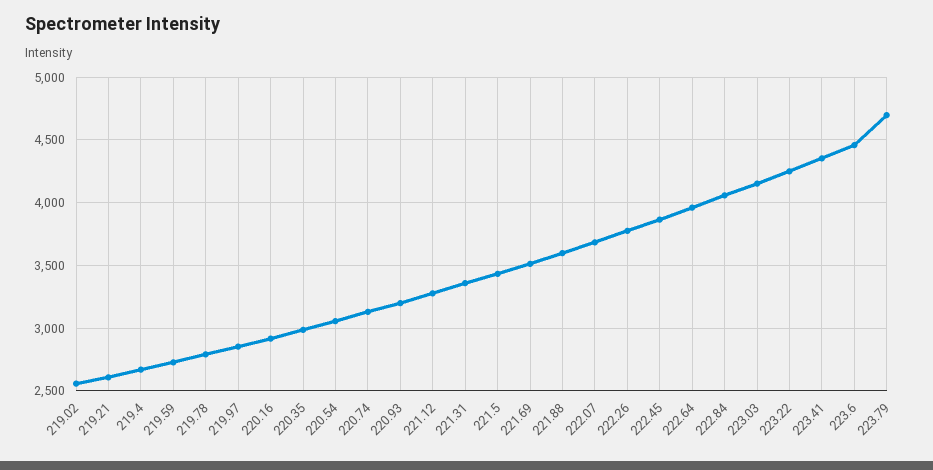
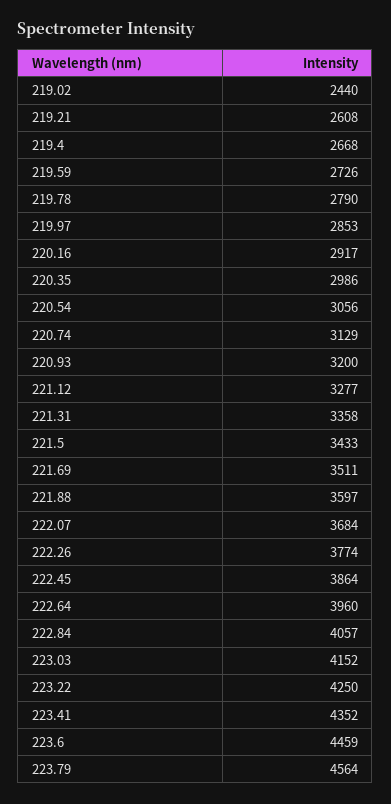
  {
-   "219.02": 2550,
+   "219.02": 2440,
    "219.21": 2608,
    "219.4": 2668,
    "219.59": 2726,
    "219.78": 2790,
    "219.97": 2853,
    "220.16": 2917,
    "220.35": 2986,
    "220.54": 3056,
    "220.74": 3129,
    "220.93": 3200,
    "221.12": 3277,
    "221.31": 3358,
    "221.5": 3433,
    "221.69": 3511,
    "221.88": 3597,
    "222.07": 3684,
    "222.26": 3774,
    "222.45": 3864,
    "222.64": 3960,
    "222.84": 4057,
    "223.03": 4152,
    "223.22": 4250,
    "223.41": 4352,
    "223.6": 4459,
-   "223.79": 4700
+   "223.79": 4564
  }

